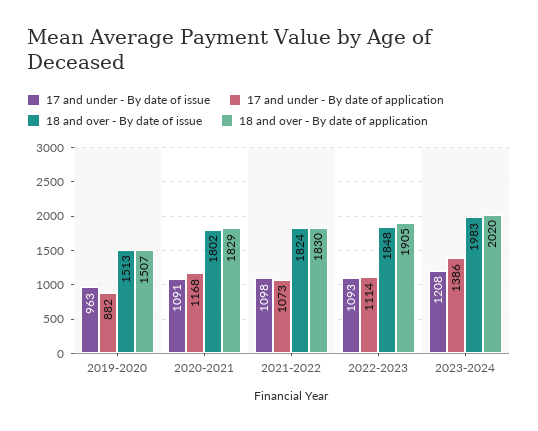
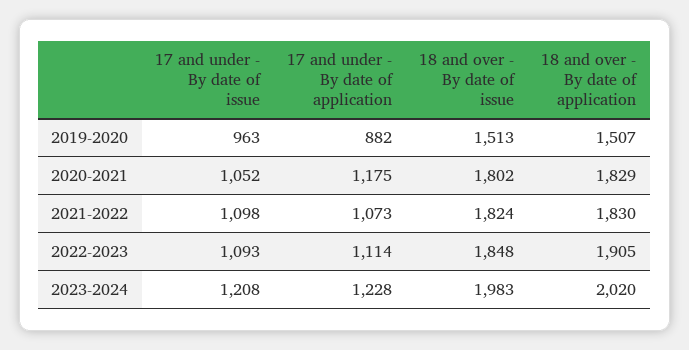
  {
    "17 and under - By date of issue": {
      "2019-2020": 963,
-     "2020-2021": 1091,
+     "2020-2021": 1052,
      "2021-2022": 1098,
      "2022-2023": 1093,
      "2023-2024": 1208
    },
    "17 and under - By date of application": {
      "2019-2020": 882,
-     "2020-2021": 1168,
+     "2020-2021": 1175,
      "2021-2022": 1073,
      "2022-2023": 1114,
-     "2023-2024": 1386
+     "2023-2024": 1228
    },
    "18 and over - By date of issue": {
      "2019-2020": 1513,
      "2020-2021": 1802,
      "2021-2022": 1824,
      "2022-2023": 1848,
      "2023-2024": 1983
    },
    "18 and over - By date of application": {
      "2019-2020": 1507,
      "2020-2021": 1829,
      "2021-2022": 1830,
      "2022-2023": 1905,
      "2023-2024": 2020
    }
  }

